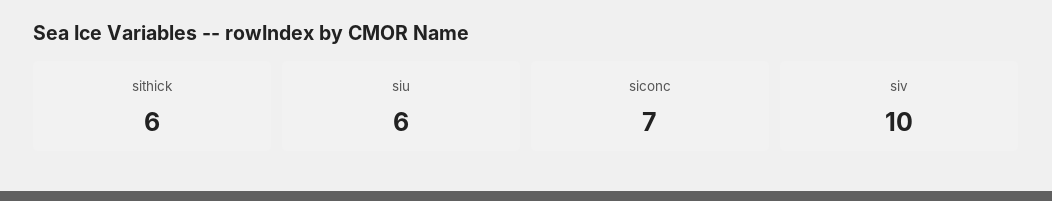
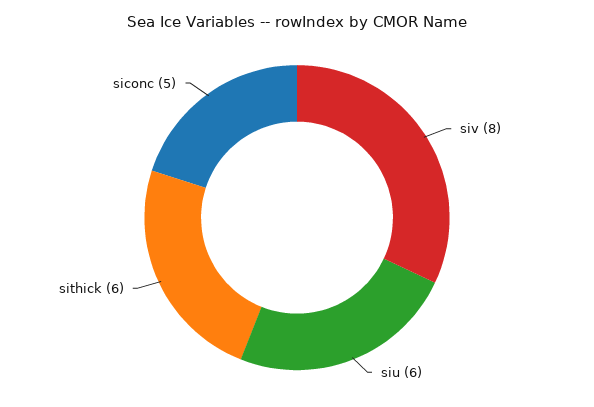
  {
    "sithick": 6,
    "siu": 6,
-   "siconc": 7,
+   "siconc": 5,
-   "siv": 10
+   "siv": 8
  }

